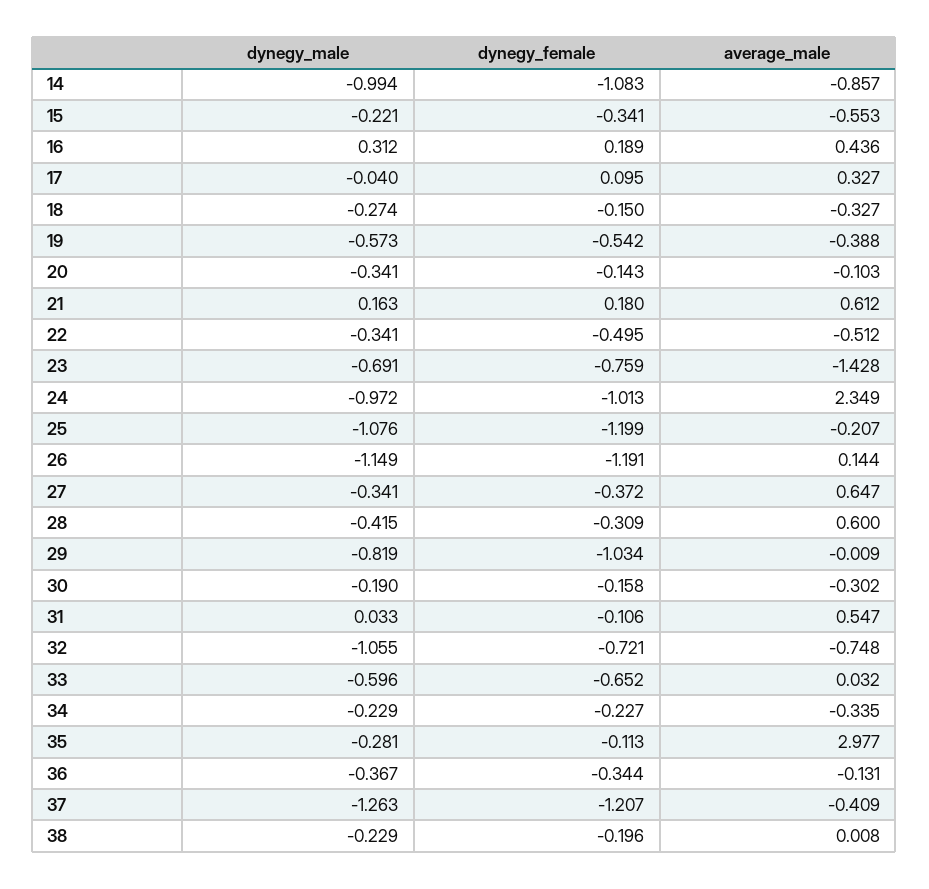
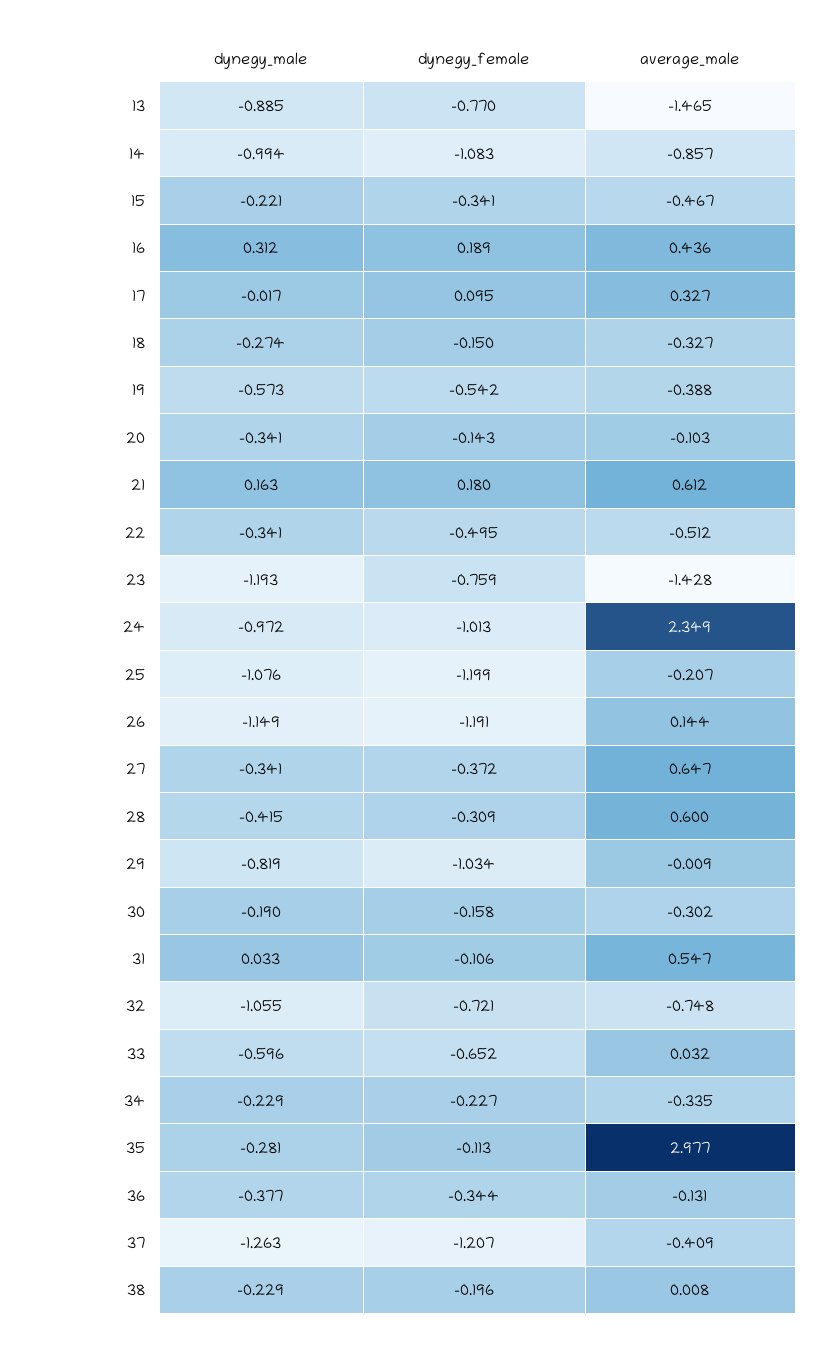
  {
    "dynegy_male": {
      "14": -0.994,
      "15": -0.221,
      "16": 0.312,
-     "17": -0.04,
+     "17": -0.017,
      "18": -0.274,
      "19": -0.573,
      "20": -0.341,
      "21": 0.163,
      "22": -0.341,
-     "23": -0.691,
+     "23": -1.193,
      "24": -0.972,
      "25": -1.076,
      "26": -1.149,
      "27": -0.341,
      "28": -0.415,
      "29": -0.819,
      "30": -0.19,
      "31": 0.033,
      "32": -1.055,
      "33": -0.596,
      "34": -0.229,
      "35": -0.281,
-     "36": -0.367,
+     "36": -0.377,
      "37": -1.263,
-     "38": -0.229
+     "38": -0.229,
+     "13": -0.885
    },
    "dynegy_female": {
      "14": -1.083,
      "15": -0.341,
      "16": 0.189,
      "17": 0.095,
      "18": -0.15,
      "19": -0.542,
      "20": -0.143,
      "21": 0.18,
      "22": -0.495,
      "23": -0.759,
      "24": -1.013,
      "25": -1.199,
      "26": -1.191,
      "27": -0.372,
      "28": -0.309,
      "29": -1.034,
      "30": -0.158,
      "31": -0.106,
      "32": -0.721,
      "33": -0.652,
      "34": -0.227,
      "35": -0.113,
      "36": -0.344,
      "37": -1.207,
-     "38": -0.196
+     "38": -0.196,
+     "13": -0.77
    },
    "average_male": {
      "14": -0.857,
-     "15": -0.553,
+     "15": -0.467,
      "16": 0.436,
      "17": 0.327,
      "18": -0.327,
      "19": -0.388,
      "20": -0.103,
      "21": 0.612,
      "22": -0.512,
      "23": -1.428,
      "24": 2.349,
      "25": -0.207,
      "26": 0.144,
      "27": 0.647,
      "28": 0.6,
      "29": -0.009,
      "30": -0.302,
      "31": 0.547,
      "32": -0.748,
      "33": 0.032,
      "34": -0.335,
      "35": 2.977,
      "36": -0.131,
      "37": -0.409,
-     "38": 0.008
+     "38": 0.008,
+     "13": -1.465
    }
  }

